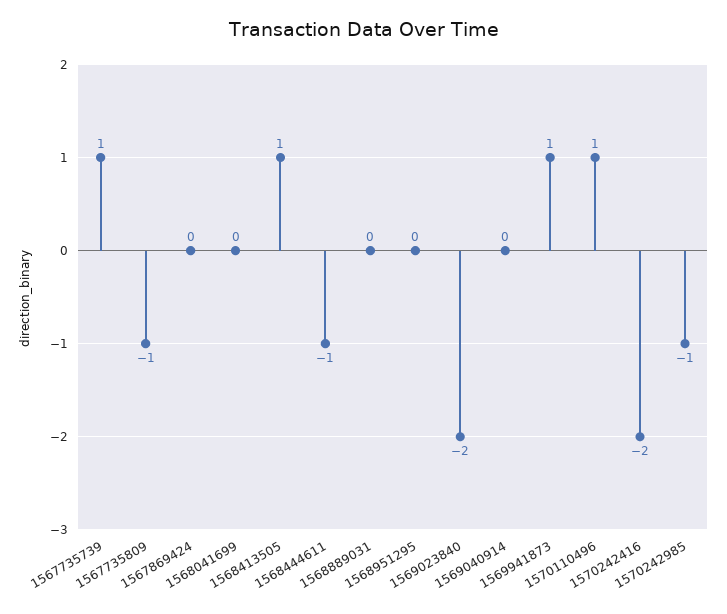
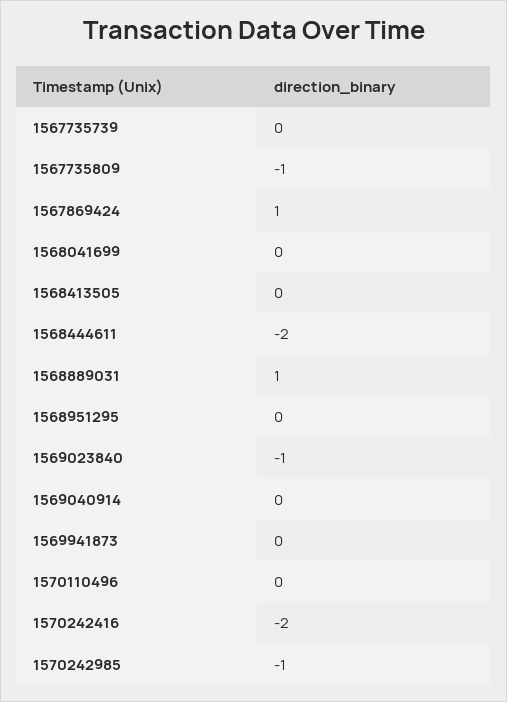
  {
-   "1567735739": 1,
+   "1567735739": 0,
    "1567735809": -1,
-   "1567869424": 0,
+   "1567869424": 1,
    "1568041699": 0,
-   "1568413505": 1,
+   "1568413505": 0,
-   "1568444611": -1,
+   "1568444611": -2,
-   "1568889031": 0,
+   "1568889031": 1,
    "1568951295": 0,
-   "1569023840": -2,
+   "1569023840": -1,
    "1569040914": 0,
-   "1569941873": 1,
+   "1569941873": 0,
-   "1570110496": 1,
+   "1570110496": 0,
    "1570242416": -2,
    "1570242985": -1
  }

